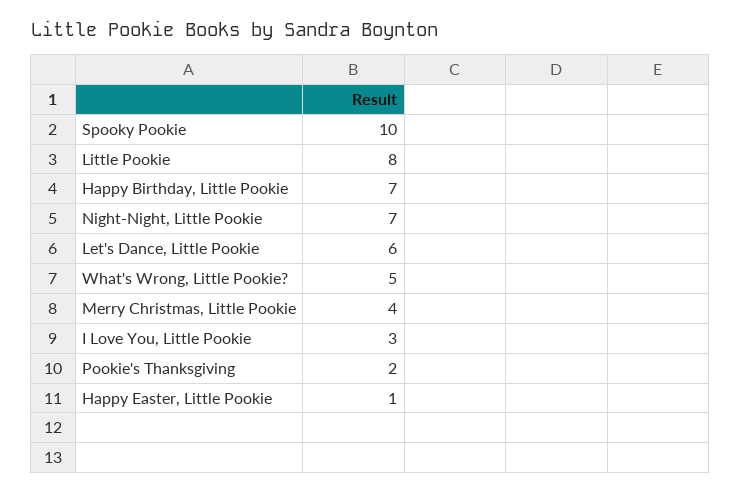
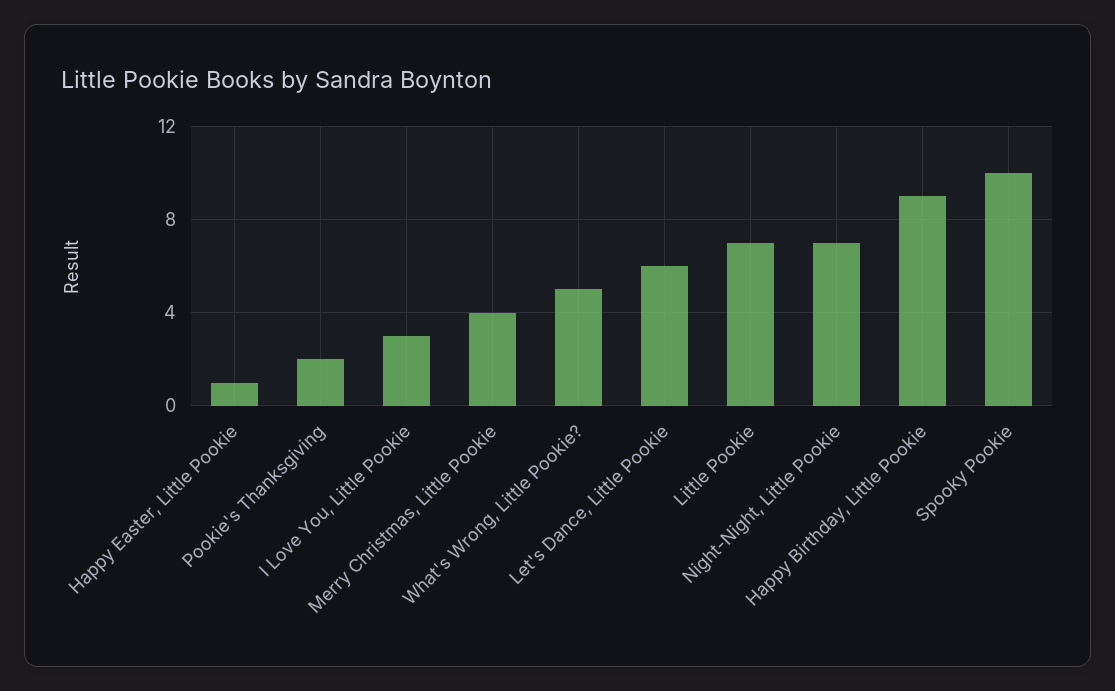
  {
    "Spooky Pookie": 10,
-   "Little Pookie": 8,
+   "Little Pookie": 7,
-   "Happy Birthday, Little Pookie": 7,
+   "Happy Birthday, Little Pookie": 9,
    "Night-Night, Little Pookie": 7,
    "Let's Dance, Little Pookie": 6,
    "What's Wrong, Little Pookie?": 5,
    "Merry Christmas, Little Pookie": 4,
    "I Love You, Little Pookie": 3,
    "Pookie's Thanksgiving": 2,
    "Happy Easter, Little Pookie": 1
  }

